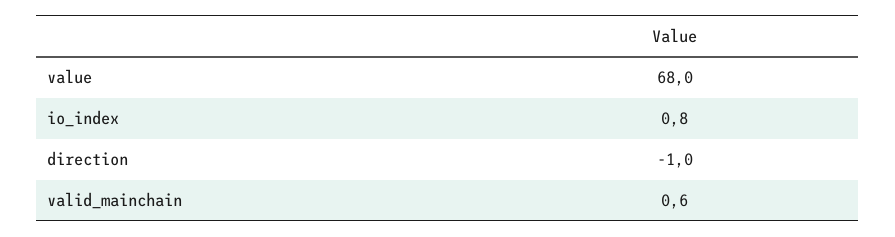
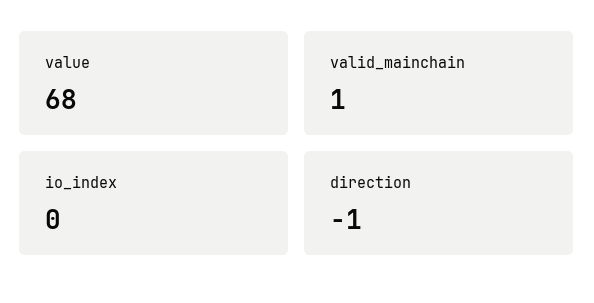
  {
    "value": 68,
-   "io_index": 0.8,
+   "io_index": 0,
    "direction": -1,
-   "valid_mainchain": 0.6
+   "valid_mainchain": 1
  }

